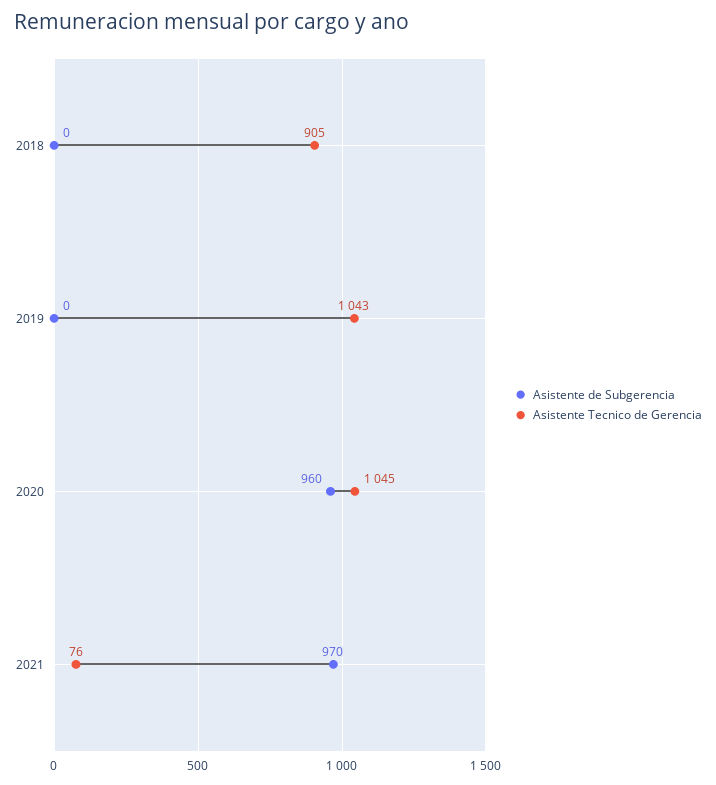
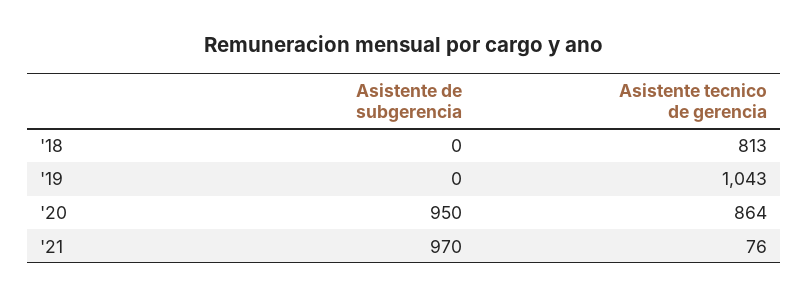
  {
    "Asistente de Subgerencia": {
      "2018": 0,
      "2019": 0,
-     "2020": 960,
+     "2020": 950,
      "2021": 970
    },
    "Asistente Tecnico de Gerencia": {
-     "2018": 905,
+     "2018": 813,
      "2019": 1043,
-     "2020": 1045,
+     "2020": 864,
      "2021": 76
    }
  }

